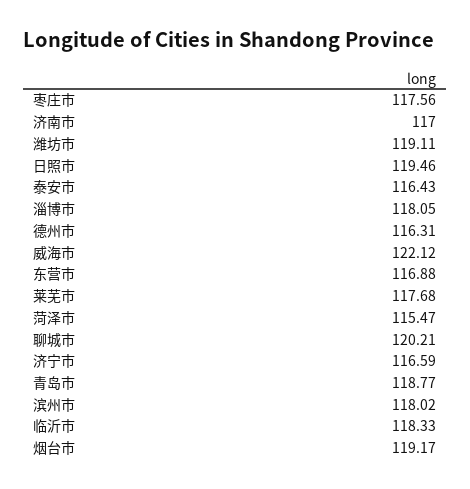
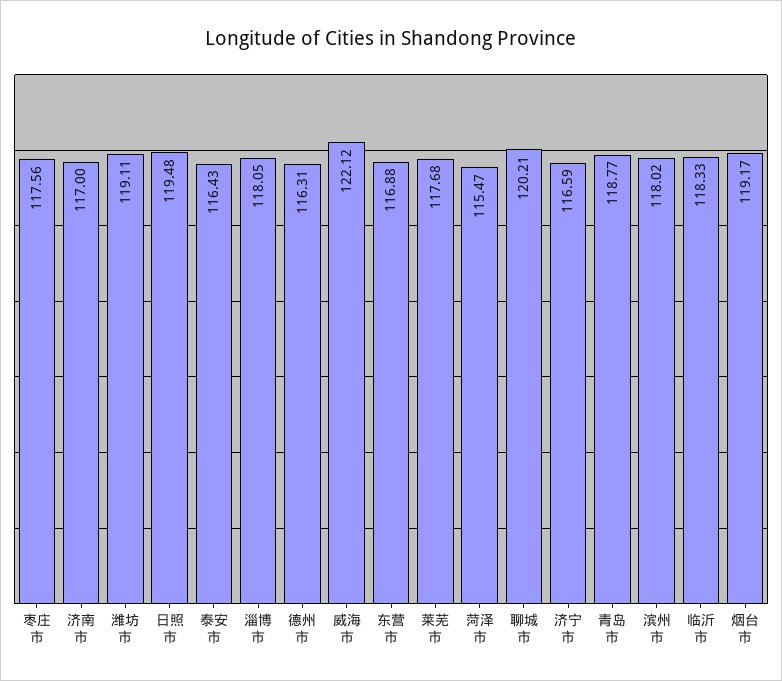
  {
    "枣庄市": 117.56,
    "济南市": 117,
    "潍坊市": 119.11,
-   "日照市": 119.46,
+   "日照市": 119.48,
    "泰安市": 116.43,
    "淄博市": 118.05,
    "德州市": 116.31,
    "威海市": 122.12,
    "东营市": 116.88,
    "莱芜市": 117.68,
    "菏泽市": 115.47,
    "聊城市": 120.21,
    "济宁市": 116.59,
    "青岛市": 118.77,
    "滨州市": 118.02,
    "临沂市": 118.33,
    "烟台市": 119.17
  }

